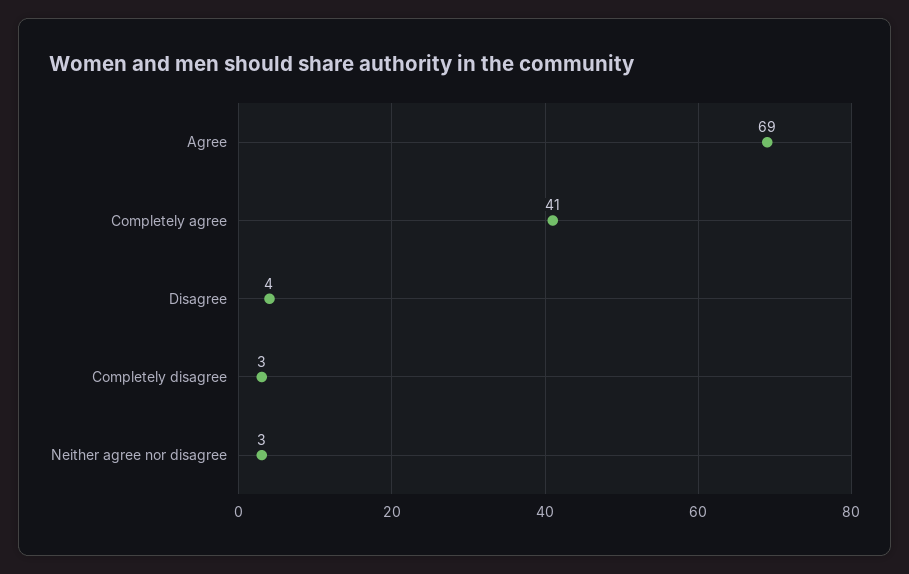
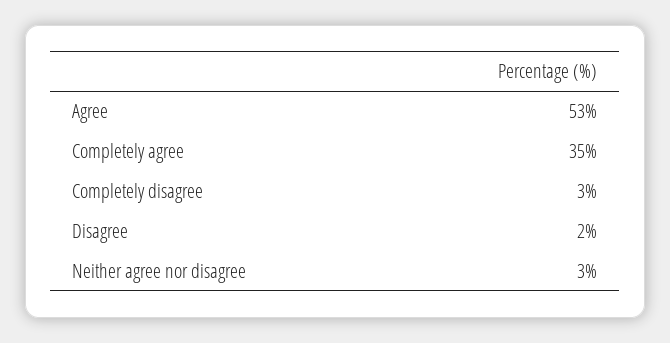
  {
-   "Agree": 69,
+   "Agree": 53,
-   "Completely agree": 41,
+   "Completely agree": 35,
-   "Disagree": 4,
+   "Disagree": 2,
    "Completely disagree": 3,
    "Neither agree nor disagree": 3
  }

